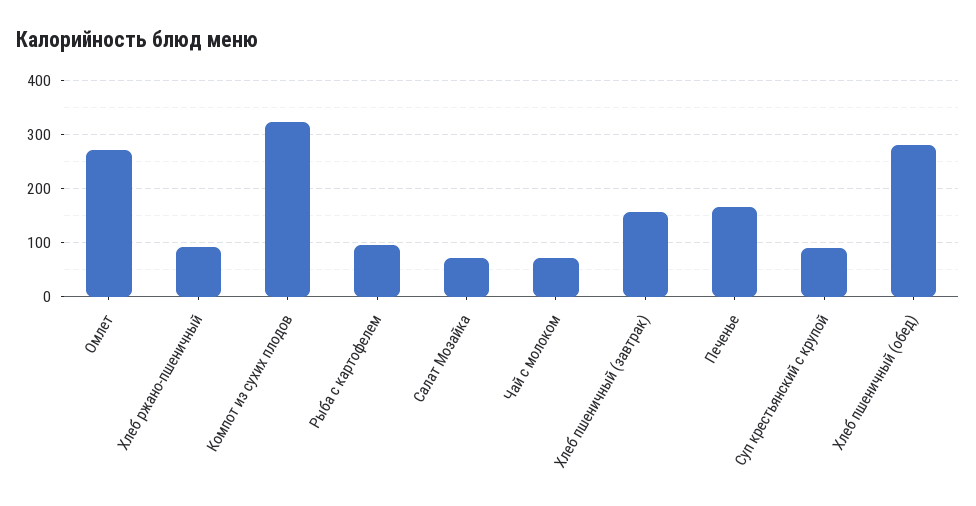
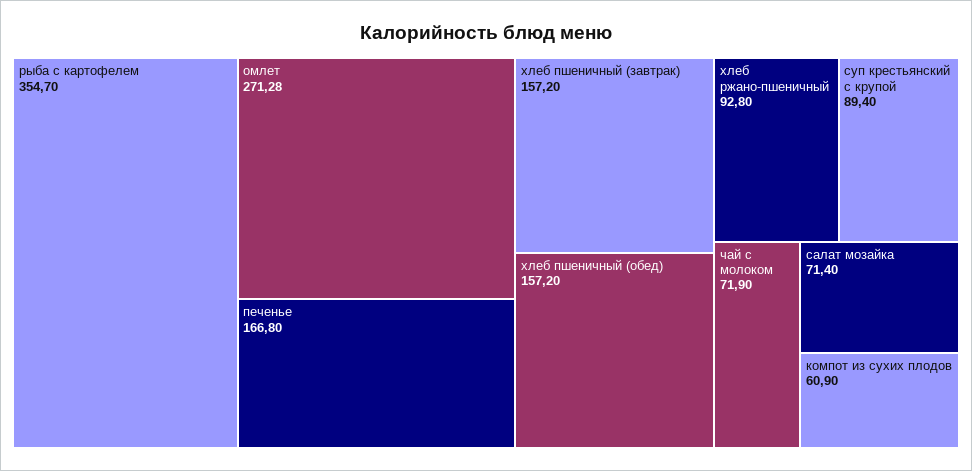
  {
    "Омлет": 271.28,
    "Хлеб ржано-пшеничный": 92.8,
-   "Компот из сухих плодов": 320,
+   "Компот из сухих плодов": 60.9,
-   "Рыба с картофелем": 100,
+   "Рыба с картофелем": 354.7,
    "Салат Мозайка": 71.4,
    "Чай с молоком": 71.9,
    "Хлеб пшеничный (завтрак)": 157.2,
    "Печенье": 166.8,
    "Суп крестьянский с крупой": 89.4,
-   "Хлеб пшеничный (обед)": 280
+   "Хлеб пшеничный (обед)": 157.2
  }

